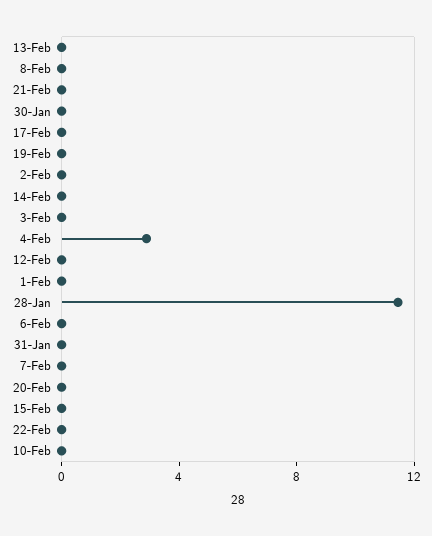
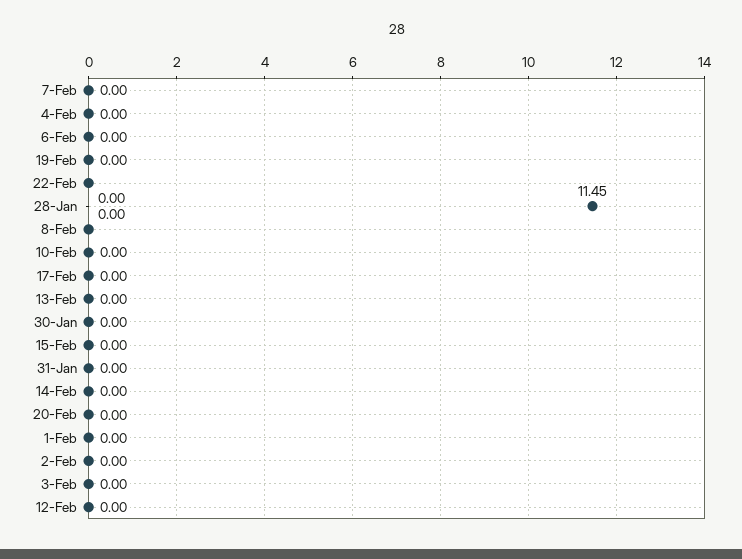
  {
    "13-Feb": 0,
    "8-Feb": 0,
-   "21-Feb": 0,
    "30-Jan": 0,
    "17-Feb": 0,
    "19-Feb": 0,
    "2-Feb": 0,
    "14-Feb": 0,
    "3-Feb": 0,
-   "4-Feb": 3,
+   "4-Feb": 0,
    "12-Feb": 0,
    "1-Feb": 0,
    "28-Jan": 11.45,
    "6-Feb": 0,
    "31-Jan": 0,
    "7-Feb": 0,
    "20-Feb": 0,
    "15-Feb": 0,
    "22-Feb": 0,
    "10-Feb": 0
  }

